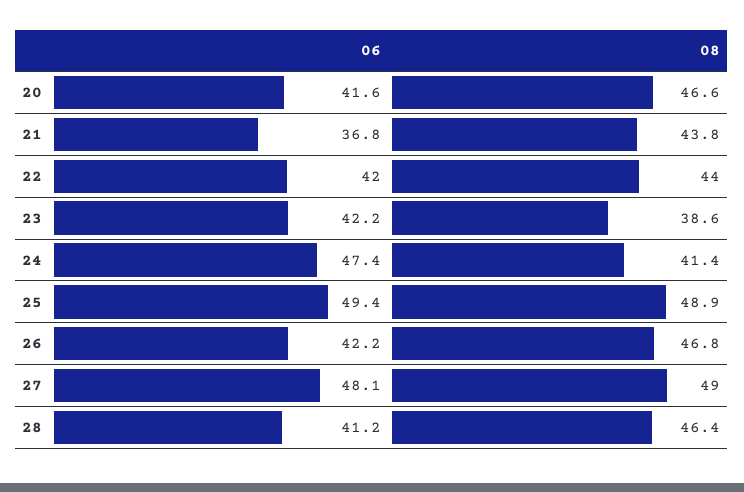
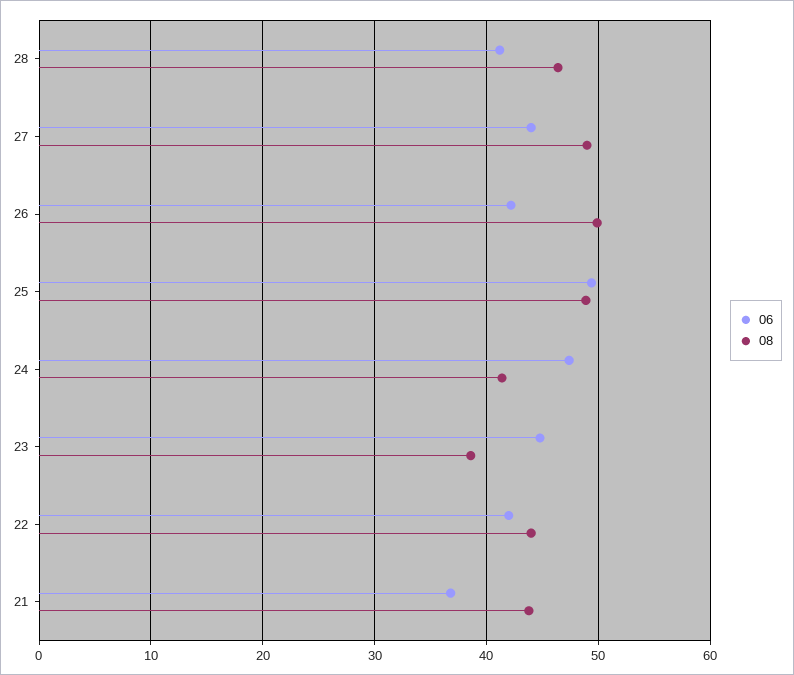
  {
    "06": {
-     "20": 41.6,
      "21": 36.8,
      "22": 42,
-     "23": 42.2,
+     "23": 45,
      "24": 47.4,
      "25": 49.4,
      "26": 42.2,
-     "27": 48.1,
+     "27": 44,
      "28": 41.2
    },
    "08": {
-     "20": 46.6,
      "21": 43.8,
      "22": 44,
      "23": 38.6,
      "24": 41.4,
      "25": 48.9,
-     "26": 46.8,
+     "26": 50,
      "27": 49,
      "28": 46.4
    }
  }

